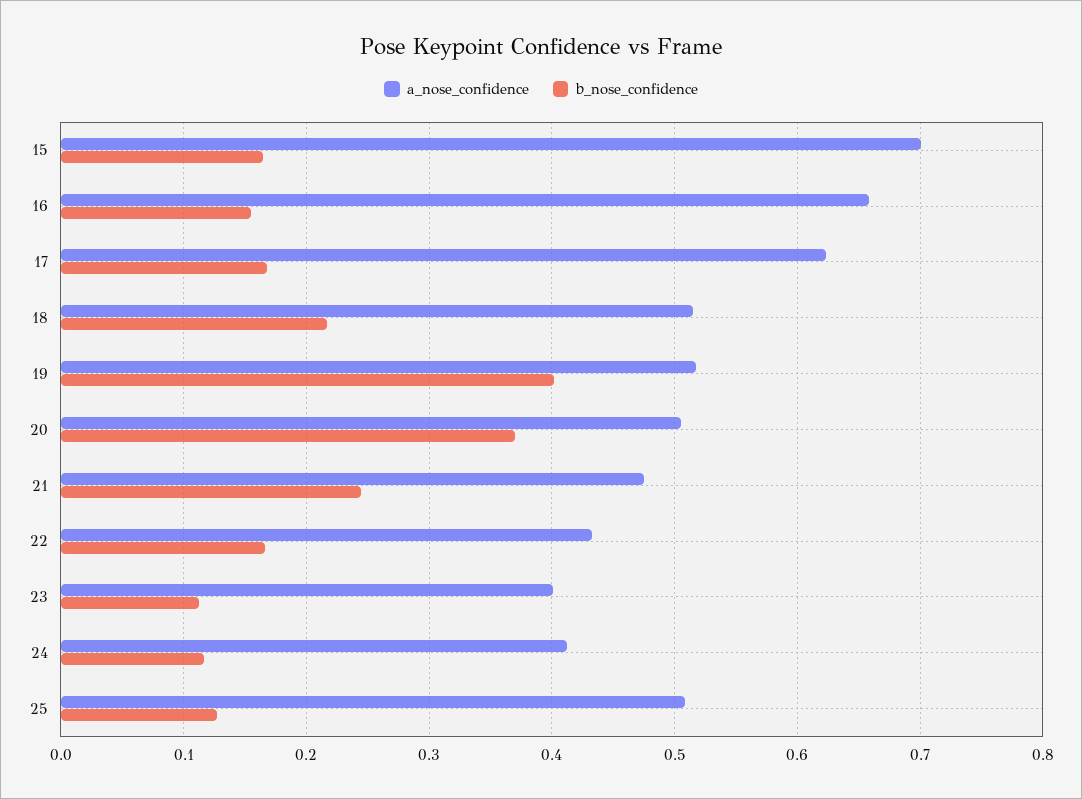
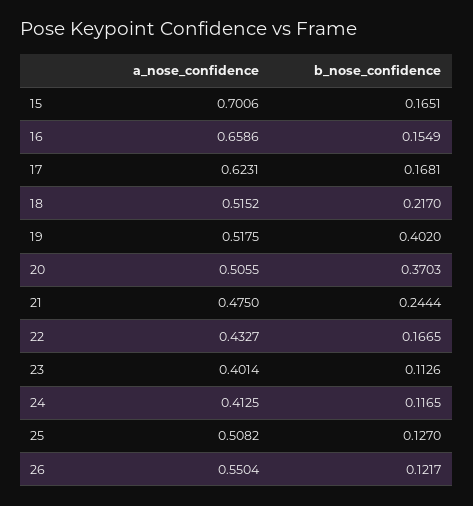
  {
    "a_nose_confidence": {
      "15": 0.7006,
      "16": 0.6586,
      "17": 0.6231,
      "18": 0.5152,
      "19": 0.5175,
      "20": 0.5055,
      "21": 0.475,
      "22": 0.4327,
      "23": 0.4014,
      "24": 0.4125,
-     "25": 0.5082
+     "25": 0.5082,
+     "26": 0.5504
    },
    "b_nose_confidence": {
      "15": 0.1651,
      "16": 0.1549,
      "17": 0.1681,
      "18": 0.217,
      "19": 0.402,
      "20": 0.3703,
      "21": 0.2444,
      "22": 0.1665,
      "23": 0.1126,
      "24": 0.1165,
-     "25": 0.127
+     "25": 0.127,
+     "26": 0.1217
    }
  }

